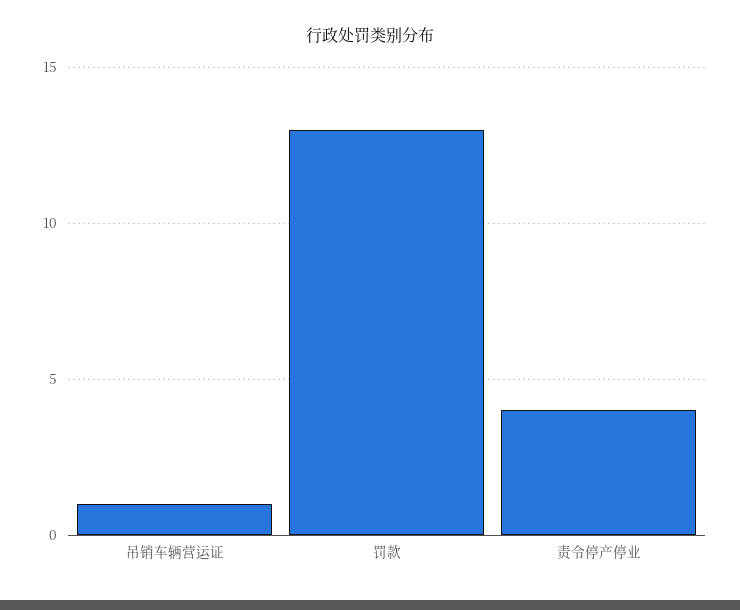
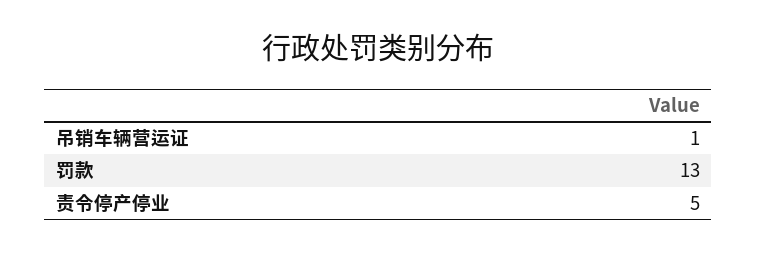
  {
    "吊销车辆营运证": 1,
    "罚款": 13,
-   "责令停产停业": 4
+   "责令停产停业": 5
  }

